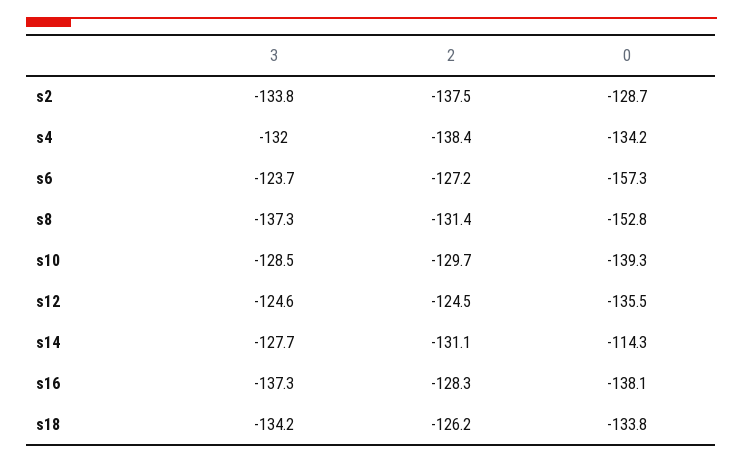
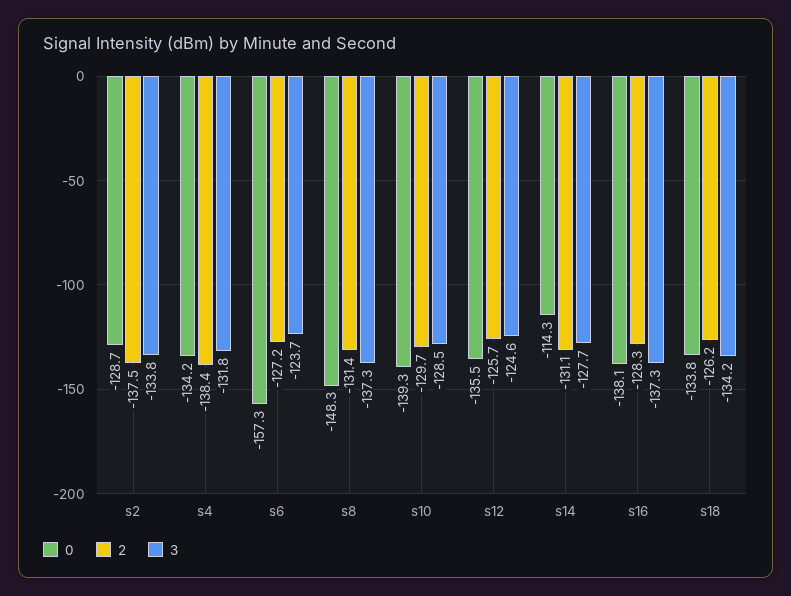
  {
    "3": {
      "s2": -133.8,
-     "s4": -132,
+     "s4": -131.8,
      "s6": -123.7,
      "s8": -137.3,
      "s10": -128.5,
      "s12": -124.6,
      "s14": -127.7,
      "s16": -137.3,
      "s18": -134.2
    },
    "2": {
      "s2": -137.5,
      "s4": -138.4,
      "s6": -127.2,
      "s8": -131.4,
      "s10": -129.7,
-     "s12": -124.5,
+     "s12": -125.7,
      "s14": -131.1,
      "s16": -128.3,
      "s18": -126.2
    },
    "0": {
      "s2": -128.7,
      "s4": -134.2,
      "s6": -157.3,
-     "s8": -152.8,
+     "s8": -148.3,
      "s10": -139.3,
      "s12": -135.5,
      "s14": -114.3,
      "s16": -138.1,
      "s18": -133.8
    }
  }

